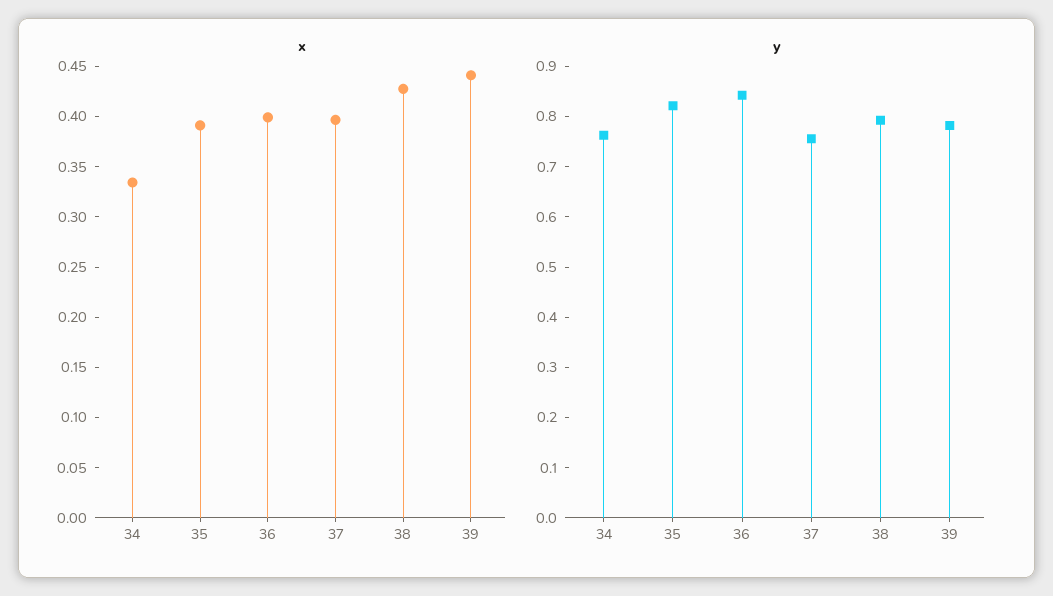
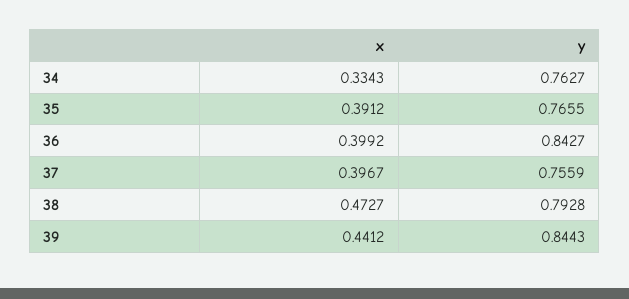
  {
    "x": {
      "34": 0.3343,
      "35": 0.3912,
      "36": 0.3992,
      "37": 0.3967,
-     "38": 0.43,
+     "38": 0.4727,
      "39": 0.4412
    },
    "y": {
      "34": 0.7627,
-     "35": 0.82,
+     "35": 0.7655,
      "36": 0.8427,
      "37": 0.7559,
      "38": 0.7928,
-     "39": 0.78
+     "39": 0.8443
    }
  }

